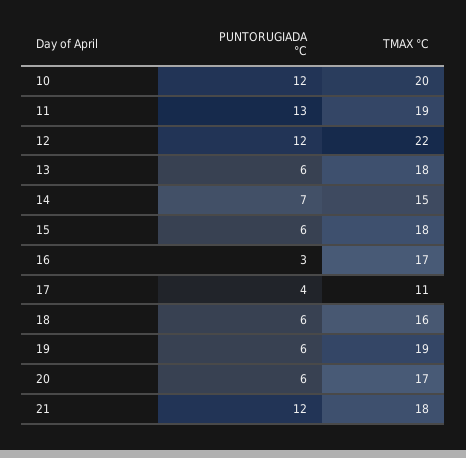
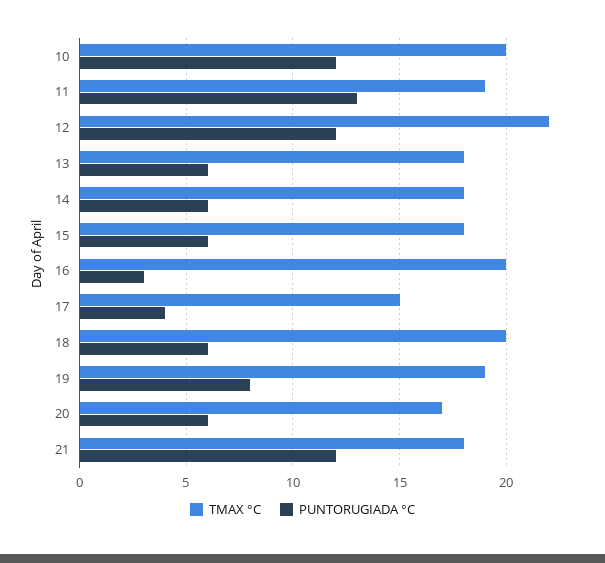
  {
    "PUNTORUGIADA °C": {
      "10": 12,
      "11": 13,
      "12": 12,
      "13": 6,
-     "14": 7,
+     "14": 6,
      "15": 6,
      "16": 3,
      "17": 4,
      "18": 6,
-     "19": 6,
+     "19": 8,
      "20": 6,
      "21": 12
    },
    "TMAX °C": {
      "10": 20,
      "11": 19,
      "12": 22,
      "13": 18,
-     "14": 15,
+     "14": 18,
      "15": 18,
-     "16": 17,
+     "16": 20,
-     "17": 11,
+     "17": 15,
-     "18": 16,
+     "18": 20,
      "19": 19,
      "20": 17,
      "21": 18
    }
  }

